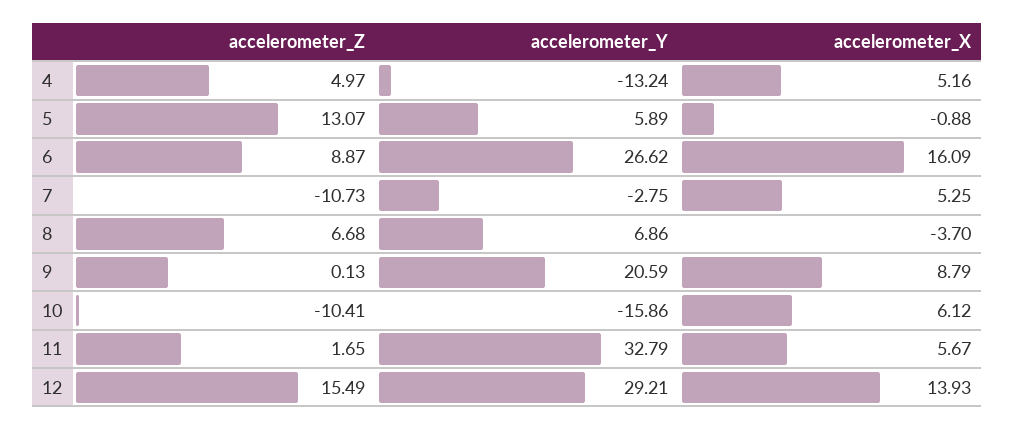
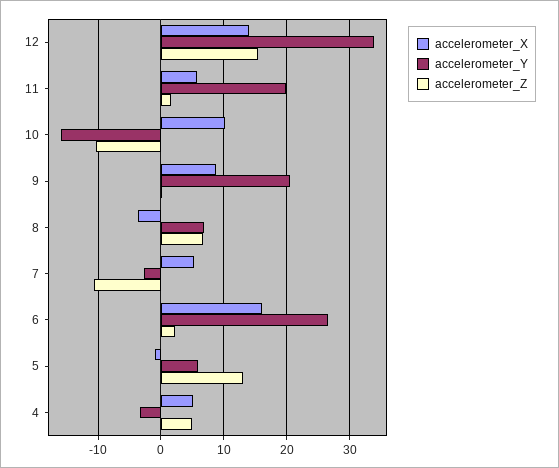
  {
    "accelerometer_Z": {
      "4": 4.97,
      "5": 13.07,
-     "6": 8.87,
+     "6": 2,
      "7": -10.73,
      "8": 6.68,
      "9": 0.13,
      "10": -10.41,
      "11": 1.65,
      "12": 15.49
    },
    "accelerometer_Y": {
-     "4": -13.24,
+     "4": -3,
      "5": 5.89,
      "6": 26.62,
      "7": -2.75,
      "8": 6.86,
      "9": 20.59,
      "10": -15.86,
-     "11": 32.79,
+     "11": 20,
-     "12": 29.21
+     "12": 34
    },
    "accelerometer_X": {
      "4": 5.16,
      "5": -0.88,
      "6": 16.09,
      "7": 5.25,
      "8": -3.7,
      "9": 8.79,
-     "10": 6.12,
+     "10": 10,
      "11": 5.67,
      "12": 13.93
    }
  }

